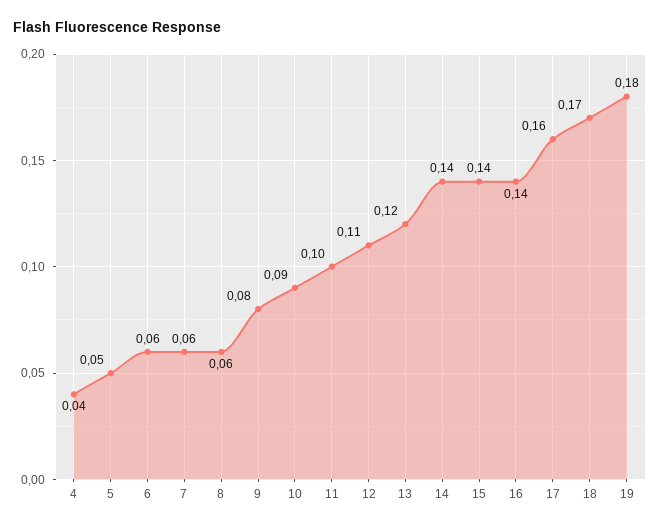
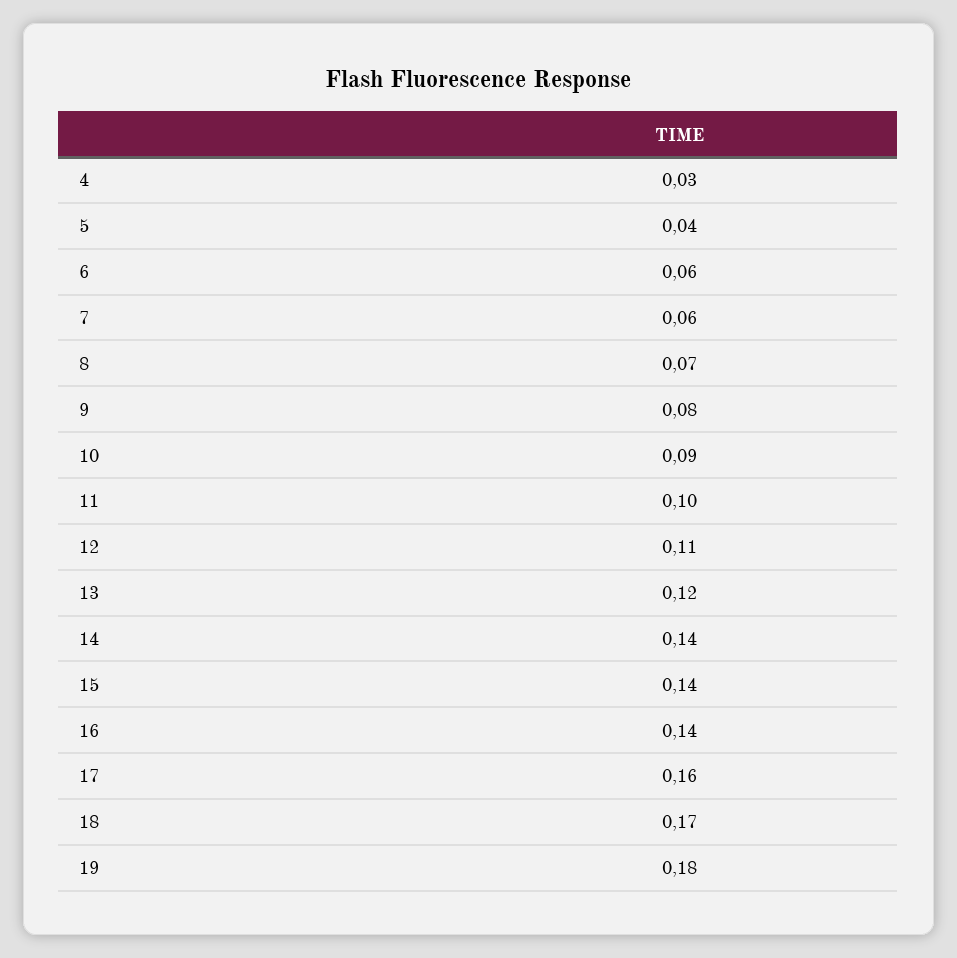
  {
-   "4": 0.04,
+   "4": 0.03,
-   "5": 0.05,
+   "5": 0.04,
    "6": 0.06,
    "7": 0.06,
-   "8": 0.06,
+   "8": 0.07,
    "9": 0.08,
    "10": 0.09,
    "11": 0.1,
    "12": 0.11,
    "13": 0.12,
    "14": 0.14,
    "15": 0.14,
    "16": 0.14,
    "17": 0.16,
    "18": 0.17,
    "19": 0.18
  }

